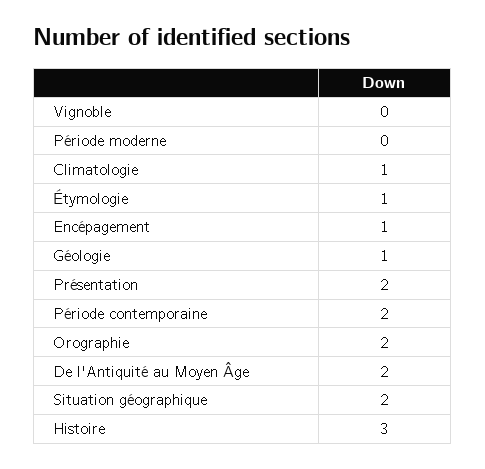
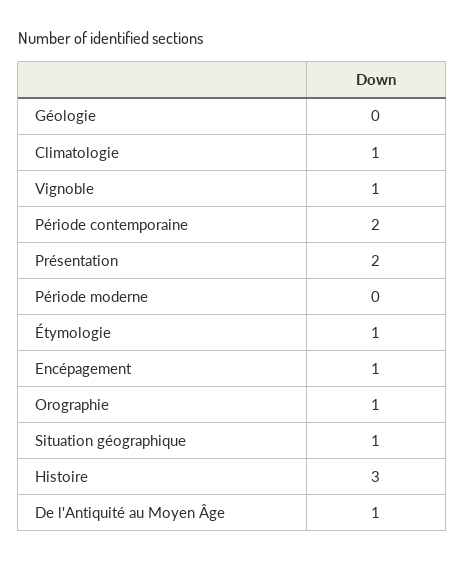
  {
-   "Vignoble": 0,
+   "Vignoble": 1,
    "Période moderne": 0,
    "Climatologie": 1,
    "Étymologie": 1,
    "Encépagement": 1,
-   "Géologie": 1,
+   "Géologie": 0,
    "Présentation": 2,
    "Période contemporaine": 2,
-   "Orographie": 2,
+   "Orographie": 1,
-   "De l'Antiquité au Moyen Âge": 2,
+   "De l'Antiquité au Moyen Âge": 1,
-   "Situation géographique": 2,
+   "Situation géographique": 1,
    "Histoire": 3
  }

